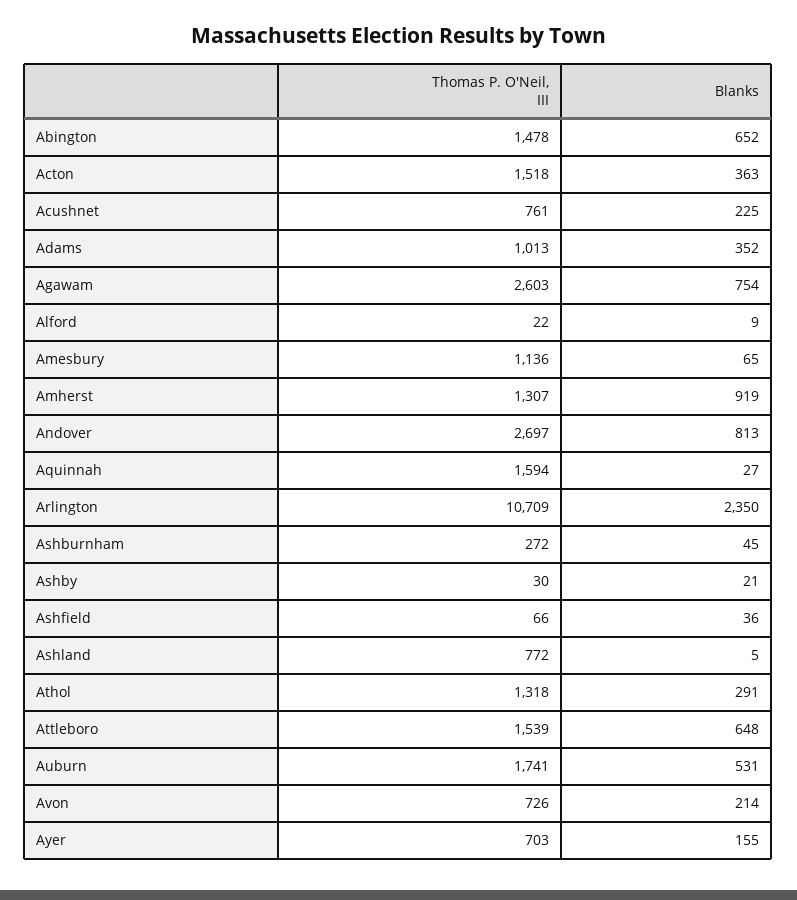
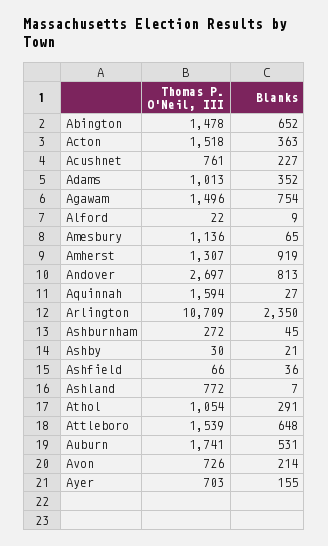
  {
    "Thomas P. O'Neil, III": {
      "Abington": 1478,
      "Acton": 1518,
      "Acushnet": 761,
      "Adams": 1013,
-     "Agawam": 2603,
+     "Agawam": 1496,
      "Alford": 22,
      "Amesbury": 1136,
      "Amherst": 1307,
      "Andover": 2697,
      "Aquinnah": 1594,
      "Arlington": 10709,
      "Ashburnham": 272,
      "Ashby": 30,
      "Ashfield": 66,
      "Ashland": 772,
-     "Athol": 1318,
+     "Athol": 1054,
      "Attleboro": 1539,
      "Auburn": 1741,
      "Avon": 726,
      "Ayer": 703
    },
    "Blanks": {
      "Abington": 652,
      "Acton": 363,
-     "Acushnet": 225,
+     "Acushnet": 227,
      "Adams": 352,
      "Agawam": 754,
      "Alford": 9,
      "Amesbury": 65,
      "Amherst": 919,
      "Andover": 813,
      "Aquinnah": 27,
      "Arlington": 2350,
      "Ashburnham": 45,
      "Ashby": 21,
      "Ashfield": 36,
-     "Ashland": 5,
+     "Ashland": 7,
      "Athol": 291,
      "Attleboro": 648,
      "Auburn": 531,
      "Avon": 214,
      "Ayer": 155
    }
  }

